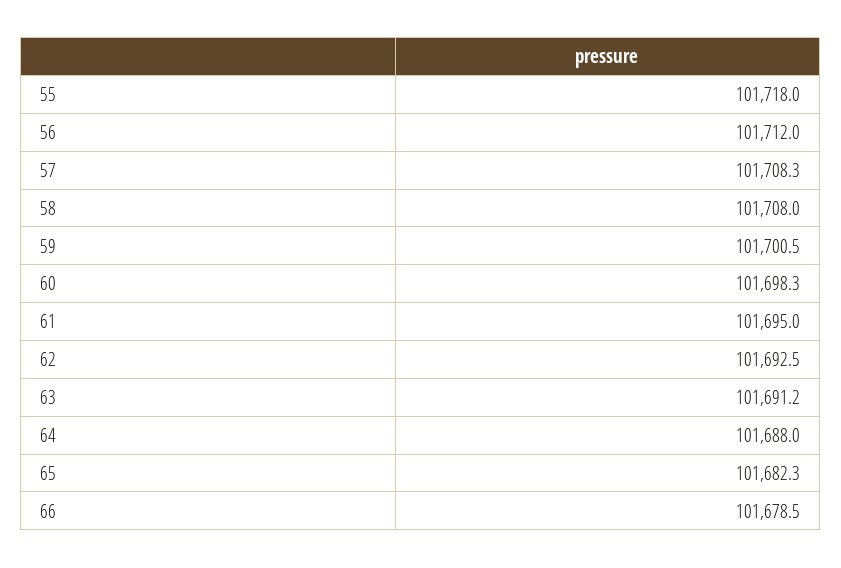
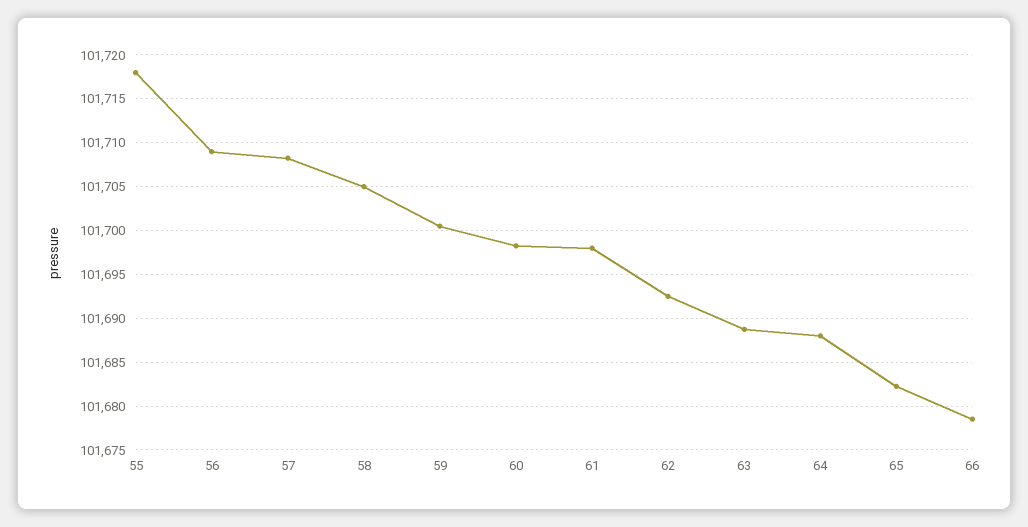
  {
    "55": 101718,
-   "56": 101712,
+   "56": 101709,
    "57": 101708.3,
-   "58": 101708,
+   "58": 101705,
    "59": 101700.5,
    "60": 101698.3,
-   "61": 101695,
+   "61": 101698,
    "62": 101692.5,
-   "63": 101691.2,
+   "63": 101689,
    "64": 101688,
    "65": 101682.3,
    "66": 101678.5
  }

